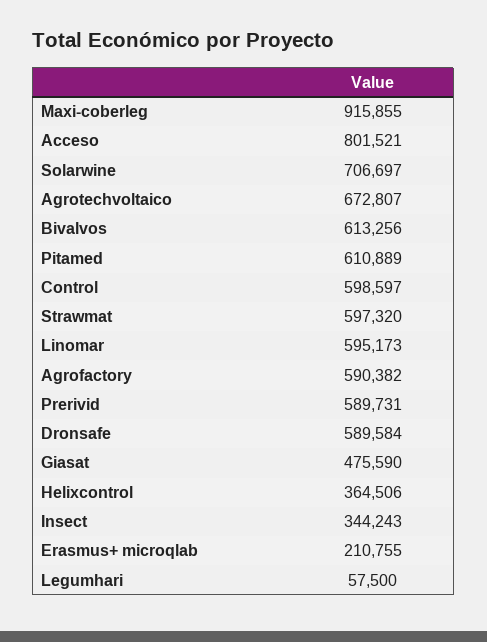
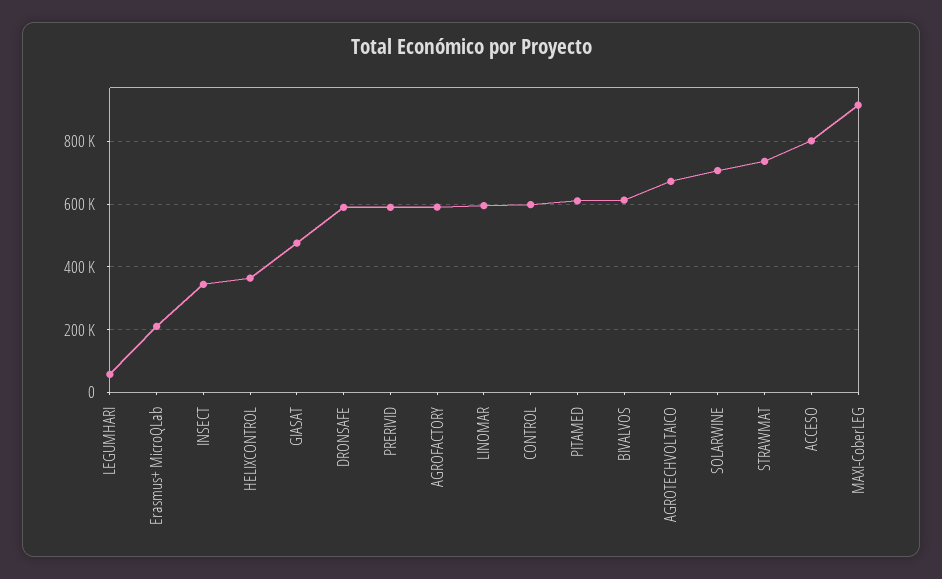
  {
    "Maxi-coberleg": 915855,
    "Acceso": 801521,
    "Solarwine": 706697,
    "Agrotechvoltaico": 672807,
    "Bivalvos": 613256,
    "Pitamed": 610889,
    "Control": 598597,
-   "Strawmat": 597320,
+   "Strawmat": 740000,
    "Linomar": 595173,
    "Agrofactory": 590382,
    "Prerivid": 589731,
    "Dronsafe": 589584,
    "Giasat": 475590,
    "Helixcontrol": 364506,
    "Insect": 344243,
    "Erasmus+ microqlab": 210755,
    "Legumhari": 57500
  }

